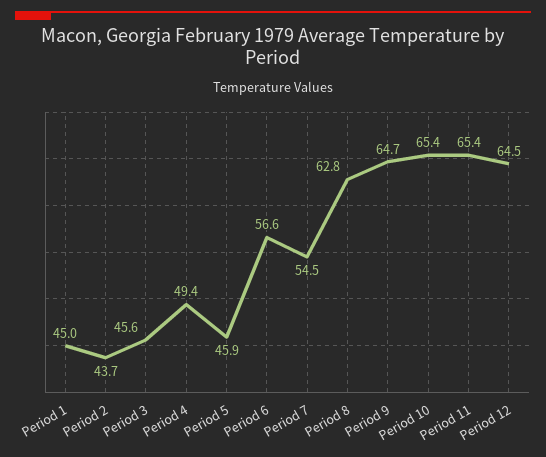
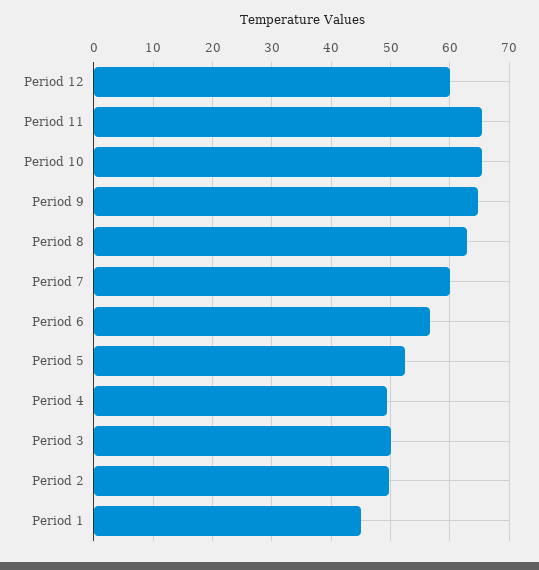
  {
    "Period 1": 45,
-   "Period 2": 43.7,
+   "Period 2": 50,
-   "Period 3": 45.6,
+   "Period 3": 50,
    "Period 4": 49.4,
-   "Period 5": 45.9,
+   "Period 5": 52,
    "Period 6": 56.6,
-   "Period 7": 54.5,
+   "Period 7": 60,
    "Period 8": 62.8,
    "Period 9": 64.7,
    "Period 10": 65.4,
    "Period 11": 65.4,
-   "Period 12": 64.5
+   "Period 12": 60
  }

